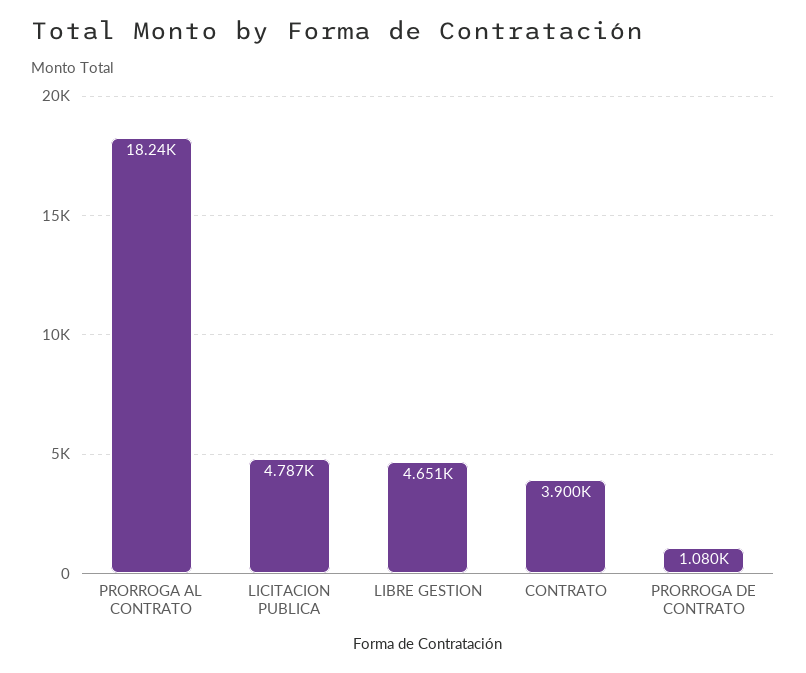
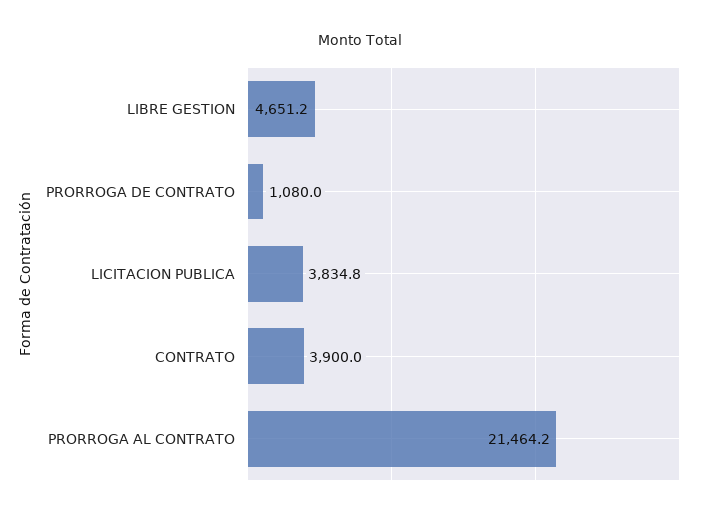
  {
-   "PRORROGA AL CONTRATO": 18240,
+   "PRORROGA AL CONTRATO": 21464.2,
-   "LICITACION PUBLICA": 4787,
+   "LICITACION PUBLICA": 3834.8,
    "LIBRE GESTION": 4651.2,
    "CONTRATO": 3900,
    "PRORROGA DE CONTRATO": 1080
  }

